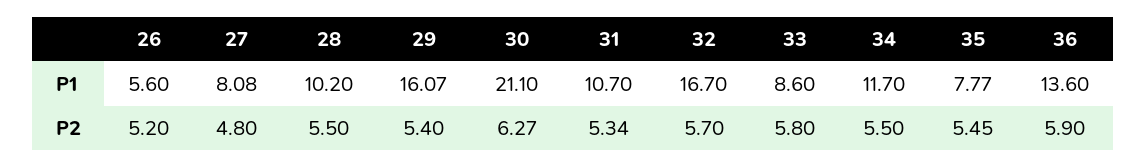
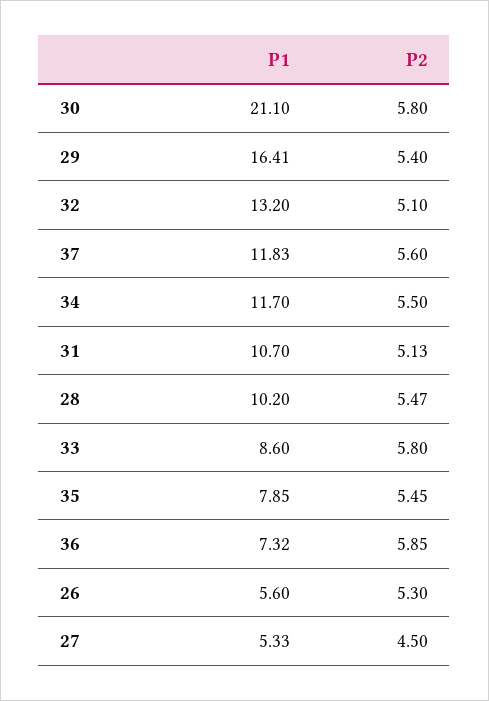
  {
    "26": {
      "P1": 5.6,
-     "P2": 5.2
+     "P2": 5.3
    },
    "27": {
-     "P1": 8.08,
+     "P1": 5.33,
-     "P2": 4.8
+     "P2": 4.5
    },
    "28": {
      "P1": 10.2,
-     "P2": 5.5
+     "P2": 5.47
    },
    "29": {
-     "P1": 16.07,
+     "P1": 16.41,
      "P2": 5.4
    },
    "30": {
      "P1": 21.1,
-     "P2": 6.27
+     "P2": 5.8
    },
    "31": {
      "P1": 10.7,
-     "P2": 5.34
+     "P2": 5.13
    },
    "32": {
-     "P1": 16.7,
+     "P1": 13.2,
-     "P2": 5.7
+     "P2": 5.1
    },
    "33": {
      "P1": 8.6,
      "P2": 5.8
    },
    "34": {
      "P1": 11.7,
      "P2": 5.5
    },
    "35": {
-     "P1": 7.77,
+     "P1": 7.85,
      "P2": 5.45
    },
    "36": {
-     "P1": 13.6,
+     "P1": 7.32,
-     "P2": 5.9
+     "P2": 5.85
-   }
+   },
+   "37": {
+     "P1": 11.83,
+     "P2": 5.6
+   }
  }

